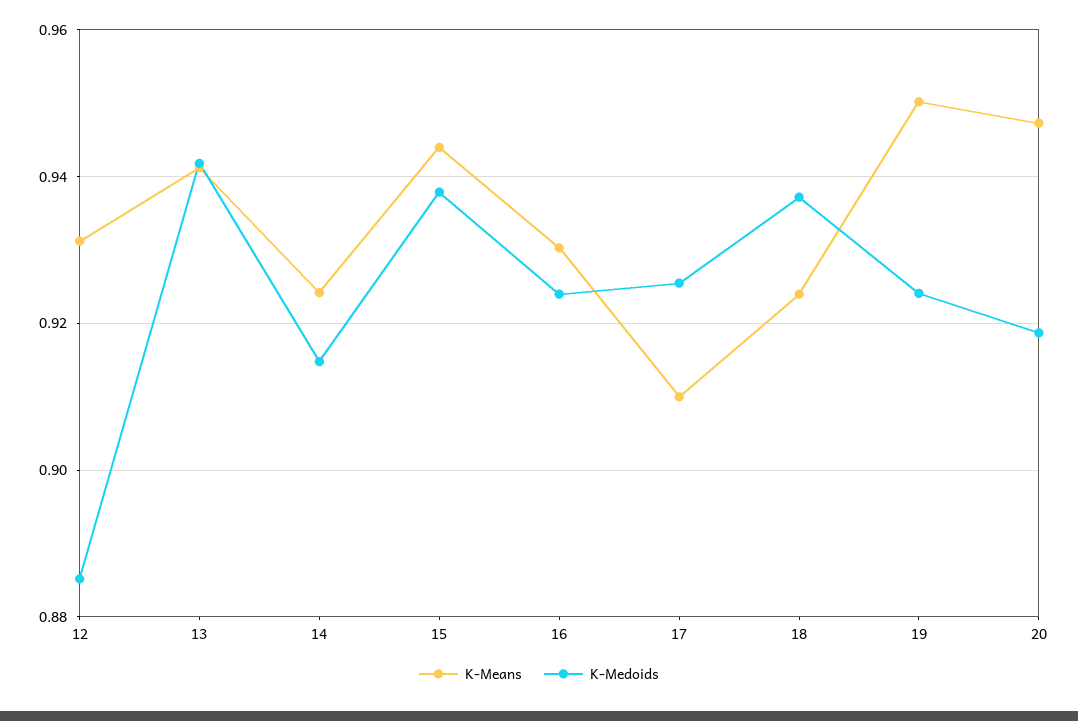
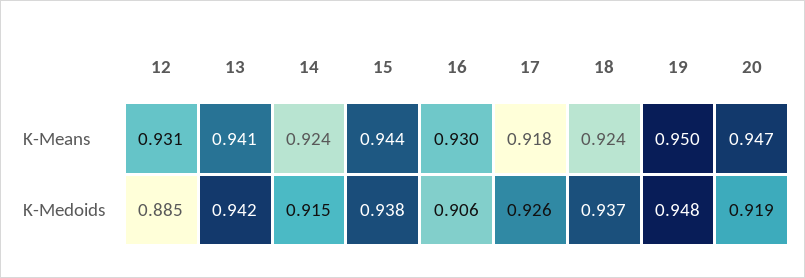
  {
    "K-Means": {
      "12": 0.931,
      "13": 0.941,
      "14": 0.924,
      "15": 0.944,
      "16": 0.93,
-     "17": 0.91,
+     "17": 0.918,
      "18": 0.924,
      "19": 0.95,
      "20": 0.947
    },
    "K-Medoids": {
      "12": 0.885,
      "13": 0.942,
      "14": 0.915,
      "15": 0.938,
-     "16": 0.924,
+     "16": 0.906,
      "17": 0.926,
      "18": 0.937,
-     "19": 0.924,
+     "19": 0.948,
      "20": 0.919
    }
  }

